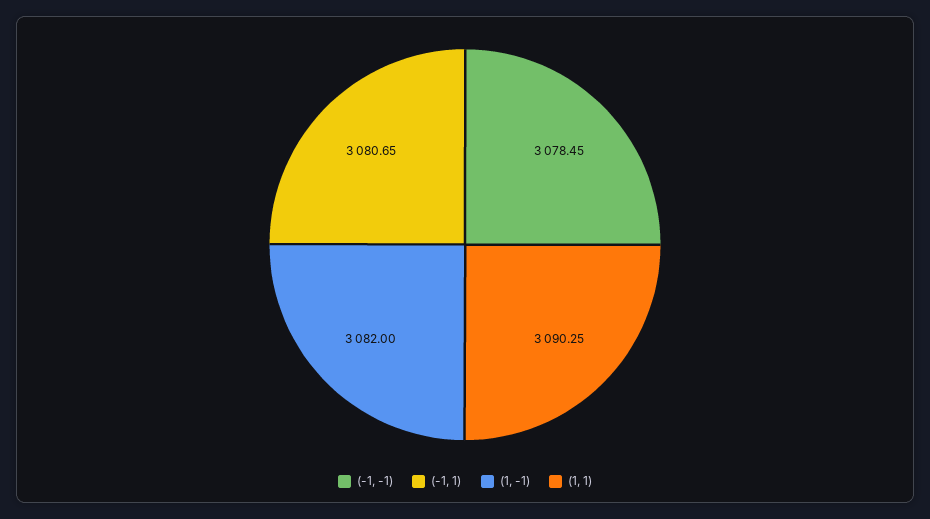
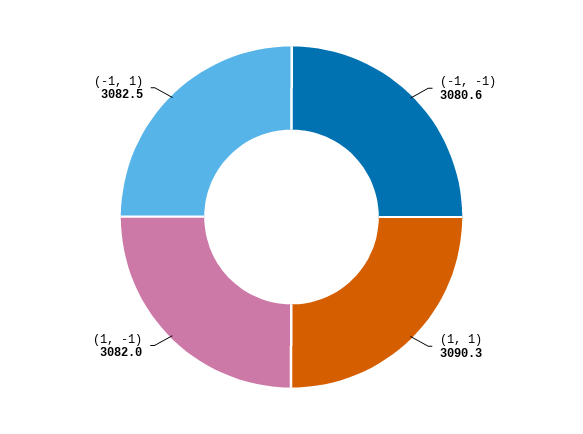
  {
-   "(-1, -1)": 3078.45,
+   "(-1, -1)": 3080.6,
-   "(-1, 1)": 3080.65,
+   "(-1, 1)": 3082.5,
    "(1, -1)": 3082,
    "(1, 1)": 3090.25
  }

